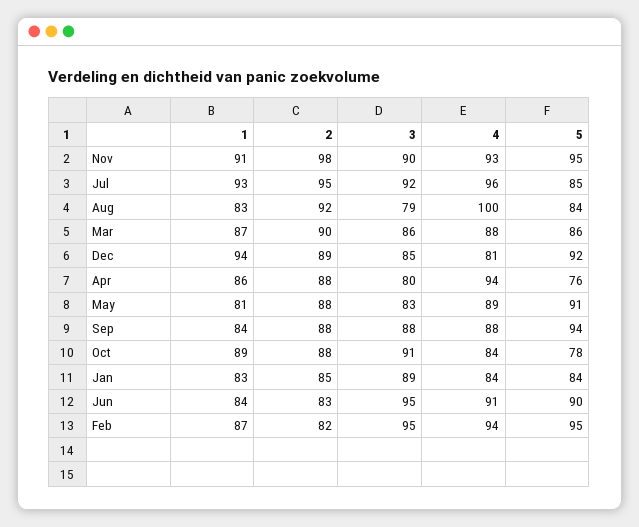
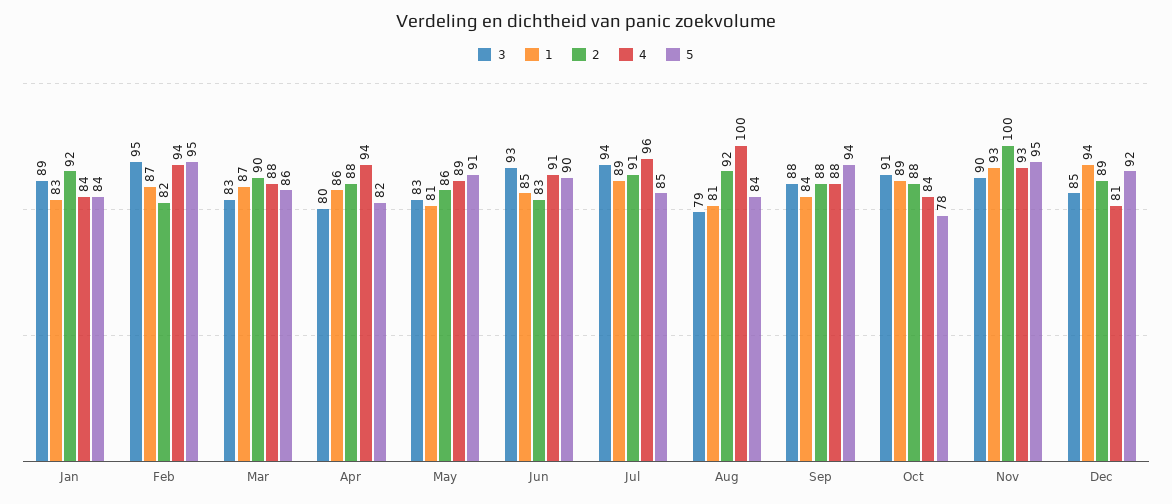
  {
    "1": {
-     "Nov": 91,
+     "Nov": 93,
-     "Jul": 93,
+     "Jul": 89,
-     "Aug": 83,
+     "Aug": 81,
      "Mar": 87,
      "Dec": 94,
      "Apr": 86,
      "May": 81,
      "Sep": 84,
      "Oct": 89,
      "Jan": 83,
-     "Jun": 84,
+     "Jun": 85,
      "Feb": 87
    },
    "2": {
-     "Nov": 98,
+     "Nov": 100,
-     "Jul": 95,
+     "Jul": 91,
      "Aug": 92,
      "Mar": 90,
      "Dec": 89,
      "Apr": 88,
-     "May": 88,
+     "May": 86,
      "Sep": 88,
      "Oct": 88,
-     "Jan": 85,
+     "Jan": 92,
      "Jun": 83,
      "Feb": 82
    },
    "3": {
      "Nov": 90,
-     "Jul": 92,
+     "Jul": 94,
      "Aug": 79,
-     "Mar": 86,
+     "Mar": 83,
      "Dec": 85,
      "Apr": 80,
      "May": 83,
      "Sep": 88,
      "Oct": 91,
      "Jan": 89,
-     "Jun": 95,
+     "Jun": 93,
      "Feb": 95
    },
    "4": {
      "Nov": 93,
      "Jul": 96,
      "Aug": 100,
      "Mar": 88,
      "Dec": 81,
      "Apr": 94,
      "May": 89,
      "Sep": 88,
      "Oct": 84,
      "Jan": 84,
      "Jun": 91,
      "Feb": 94
    },
    "5": {
      "Nov": 95,
      "Jul": 85,
      "Aug": 84,
      "Mar": 86,
      "Dec": 92,
-     "Apr": 76,
+     "Apr": 82,
      "May": 91,
      "Sep": 94,
      "Oct": 78,
      "Jan": 84,
      "Jun": 90,
      "Feb": 95
    }
  }

